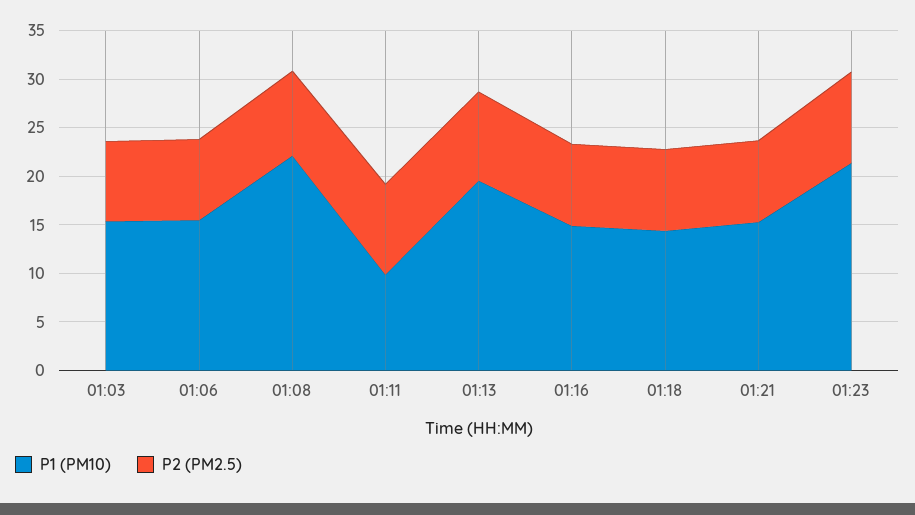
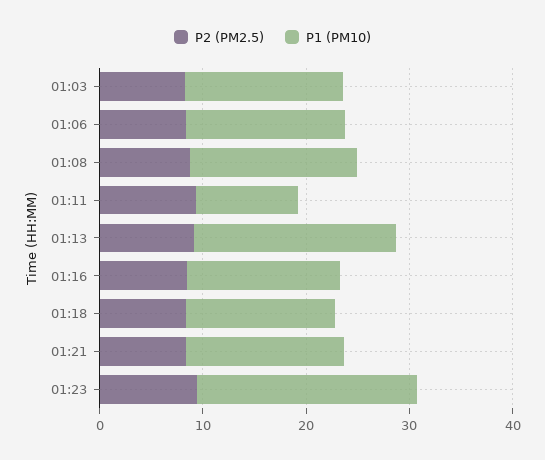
  {
    "P1 (PM10)": {
      "01:03": 15,
      "01:06": 15,
-     "01:08": 22,
+     "01:08": 16,
      "01:11": 10,
      "01:13": 20,
      "01:16": 15,
      "01:18": 14,
      "01:21": 15,
      "01:23": 21
    },
    "P2 (PM2.5)": {
      "01:03": 8,
      "01:06": 8,
      "01:08": 9,
      "01:11": 9,
      "01:13": 9,
      "01:16": 8,
      "01:18": 8,
      "01:21": 8,
      "01:23": 9
    }
  }

